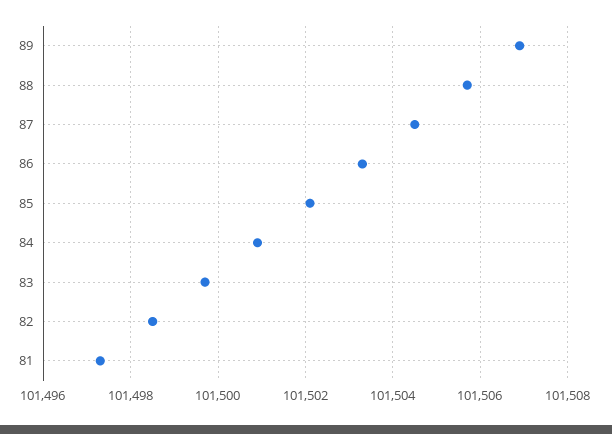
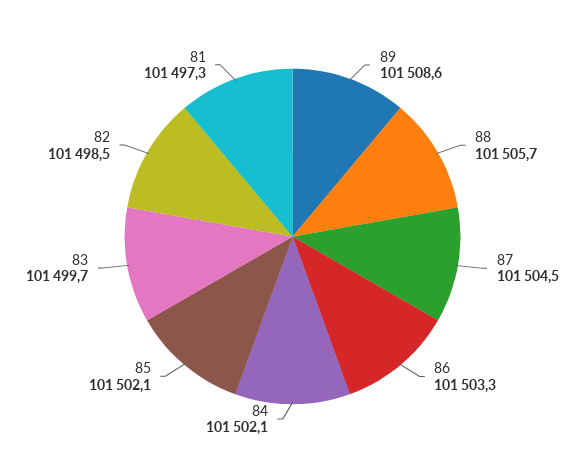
  {
-   "89": 101507,
+   "89": 101508.6,
    "88": 101505.7,
    "87": 101504.5,
    "86": 101503.3,
    "85": 101502.1,
-   "84": 101501,
+   "84": 101502.1,
    "83": 101499.7,
    "82": 101498.5,
    "81": 101497.3
  }

